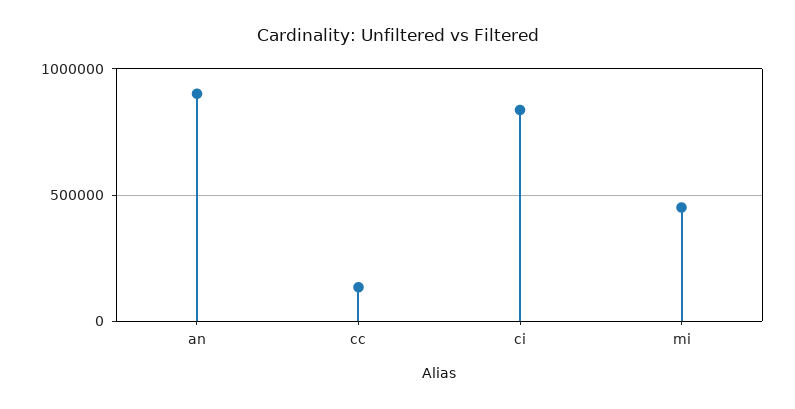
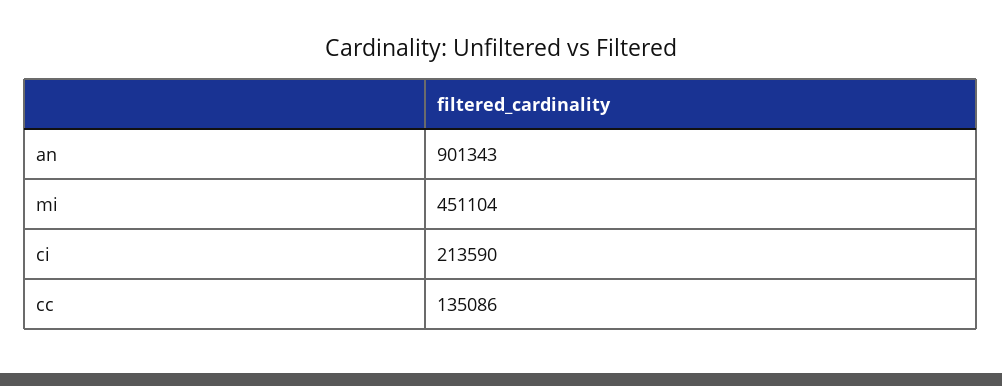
  {
    "an": 901343,
    "cc": 135086,
-   "ci": 850000,
+   "ci": 213590,
    "mi": 451104
  }

